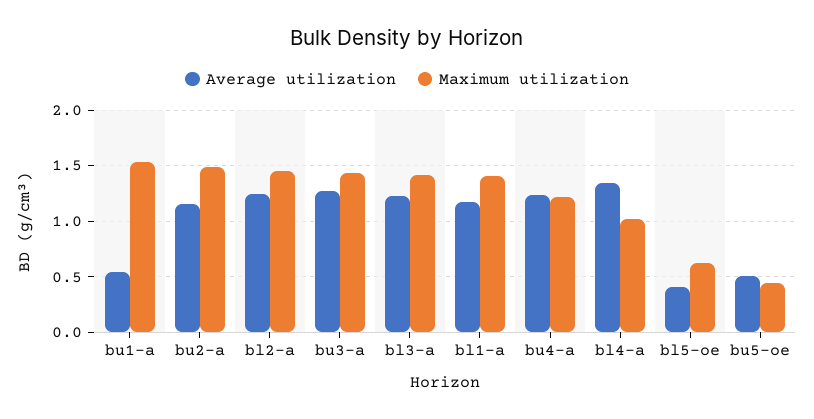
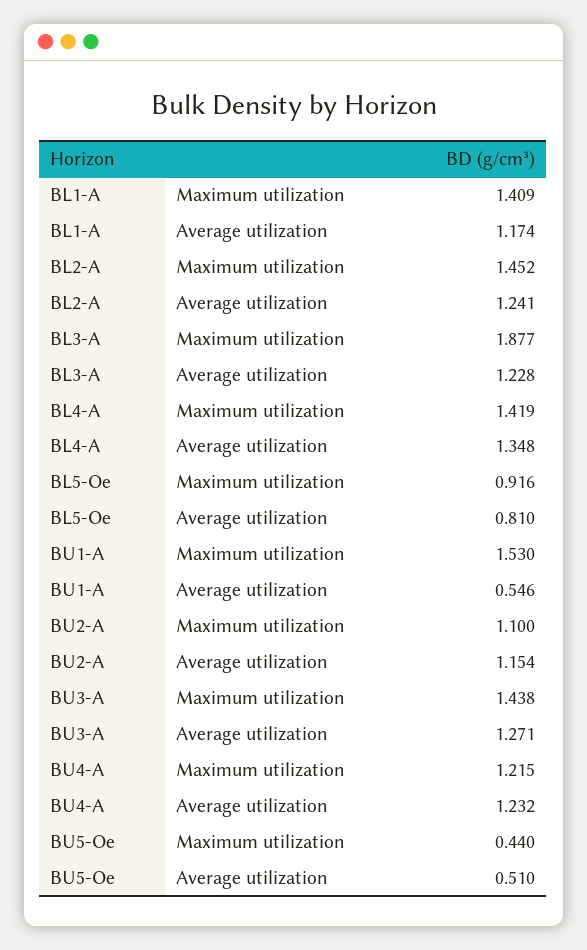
  {
    "Average utilization": {
      "bu1-a": 0.546,
      "bu2-a": 1.154,
      "bl2-a": 1.241,
      "bu3-a": 1.271,
      "bl3-a": 1.228,
      "bl1-a": 1.174,
      "bu4-a": 1.232,
      "bl4-a": 1.348,
-     "bl5-oe": 0.4,
+     "bl5-oe": 0.81,
      "bu5-oe": 0.51
    },
    "Maximum utilization": {
      "bu1-a": 1.53,
-     "bu2-a": 1.5,
+     "bu2-a": 1.1,
      "bl2-a": 1.452,
      "bu3-a": 1.438,
-     "bl3-a": 1.4,
+     "bl3-a": 1.877,
      "bl1-a": 1.409,
      "bu4-a": 1.215,
-     "bl4-a": 1,
+     "bl4-a": 1.419,
-     "bl5-oe": 0.6,
+     "bl5-oe": 0.916,
      "bu5-oe": 0.44
    }
  }

